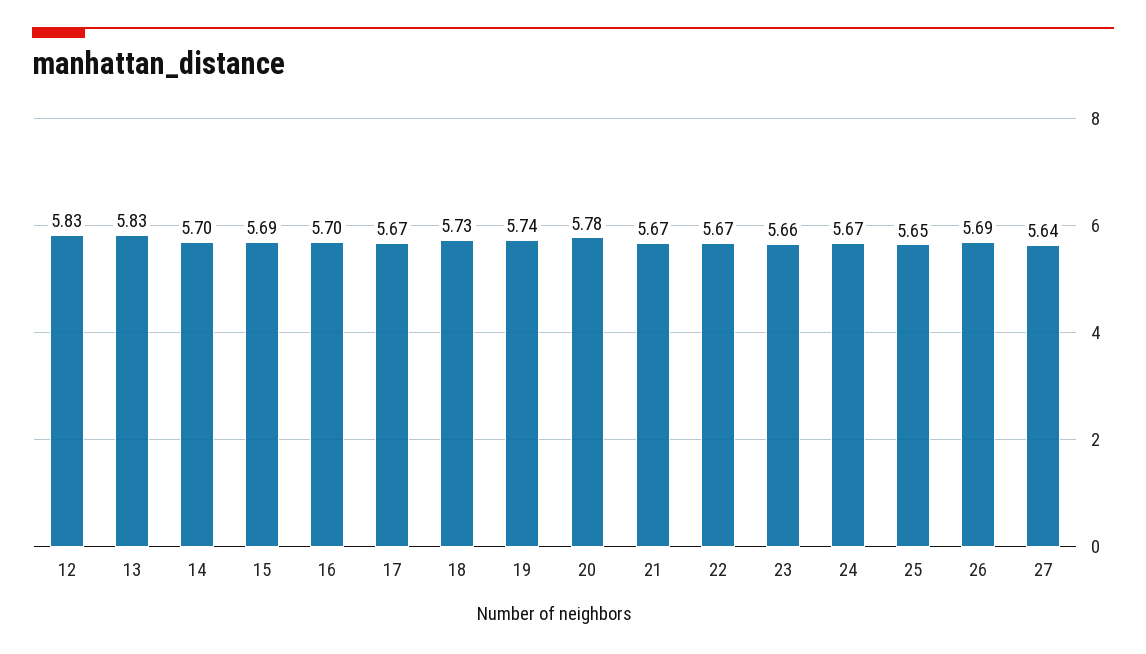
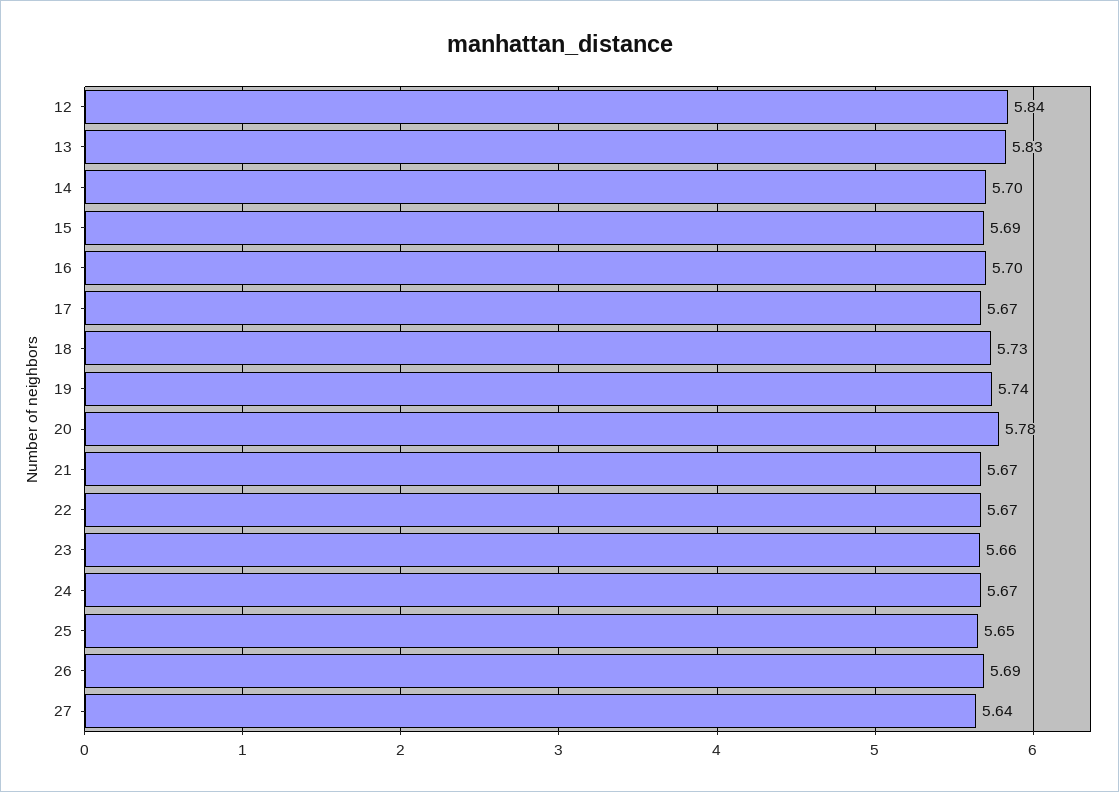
  {
-   "12": 5.83,
+   "12": 5.84,
    "13": 5.83,
    "14": 5.7,
    "15": 5.69,
    "16": 5.7,
    "17": 5.67,
    "18": 5.73,
    "19": 5.74,
    "20": 5.78,
    "21": 5.67,
    "22": 5.67,
    "23": 5.66,
    "24": 5.67,
    "25": 5.65,
    "26": 5.69,
    "27": 5.64
  }

